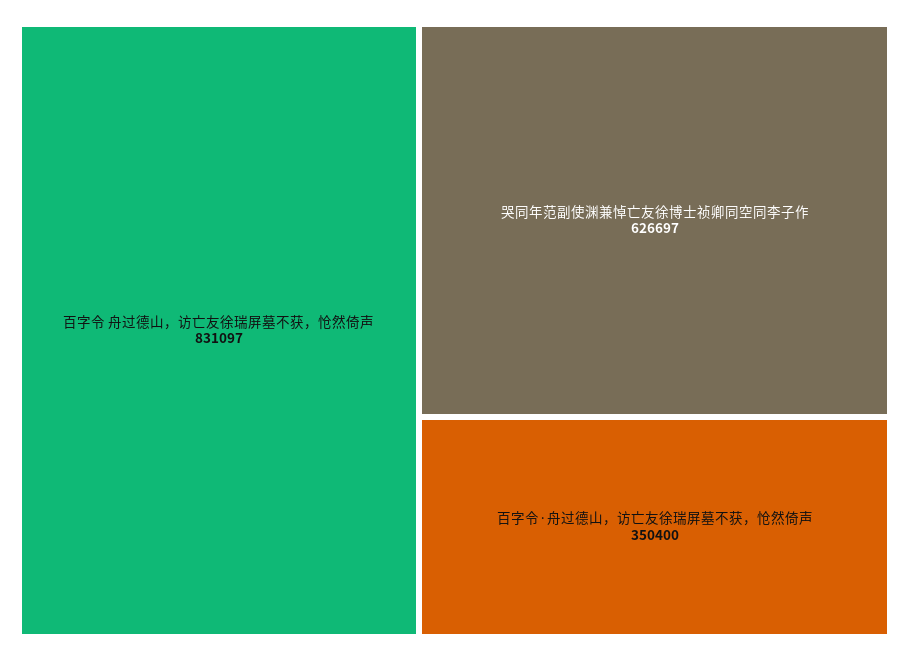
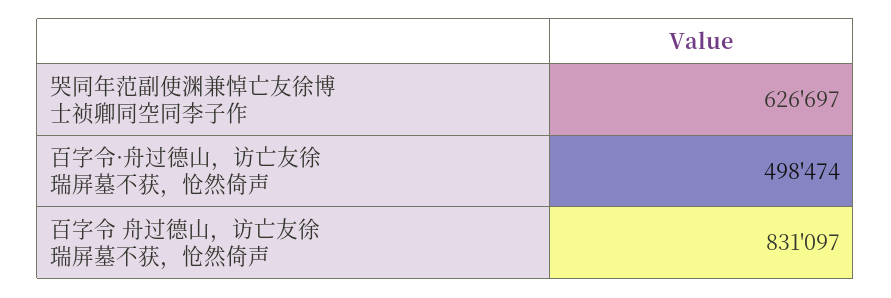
  {
    "百字令 舟过德山，访亡友徐瑞屏墓不获，怆然倚声": 831097,
    "哭同年范副使渊兼悼亡友徐博士祯卿同空同李子作": 626697,
-   "百字令·舟过德山，访亡友徐瑞屏墓不获，怆然倚声": 350400
+   "百字令·舟过德山，访亡友徐瑞屏墓不获，怆然倚声": 498474
  }

